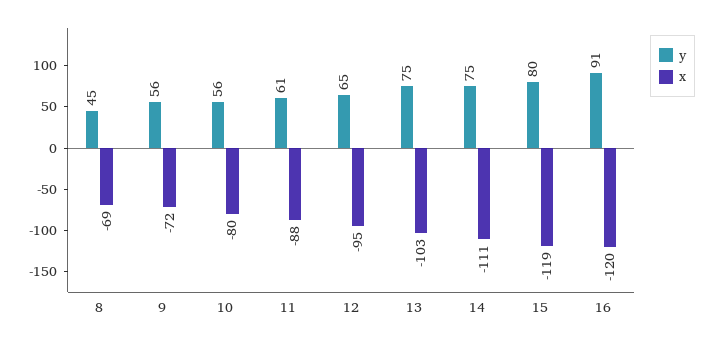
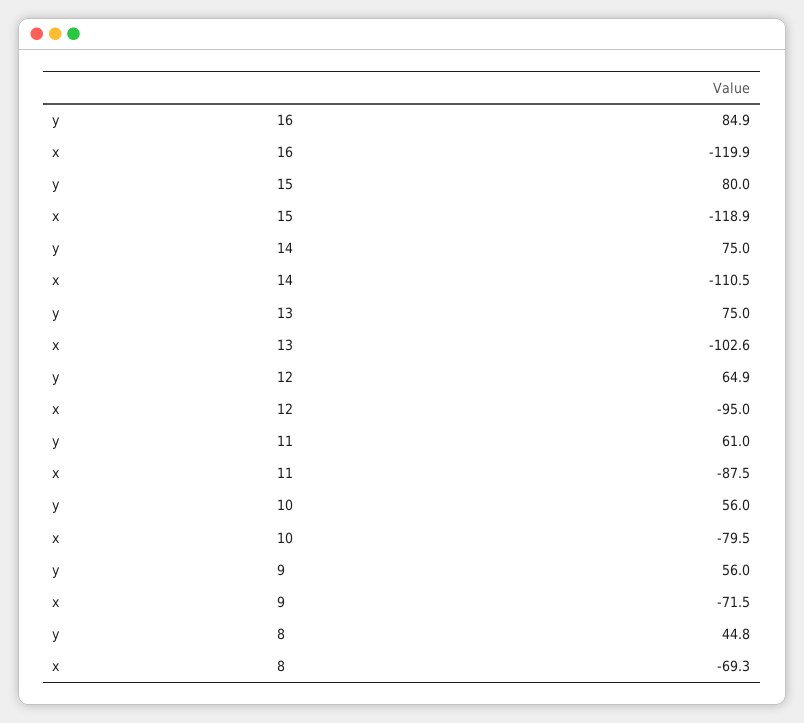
  {
    "y": {
      "8": 44.8,
      "9": 56,
      "10": 56,
      "11": 61,
      "12": 64.9,
      "13": 75,
      "14": 75,
      "15": 80,
-     "16": 91
+     "16": 84.9
    },
    "x": {
      "8": -69.3,
      "9": -71.5,
      "10": -79.5,
      "11": -87.5,
      "12": -95,
      "13": -102.6,
      "14": -110.5,
      "15": -118.9,
      "16": -119.9
    }
  }

